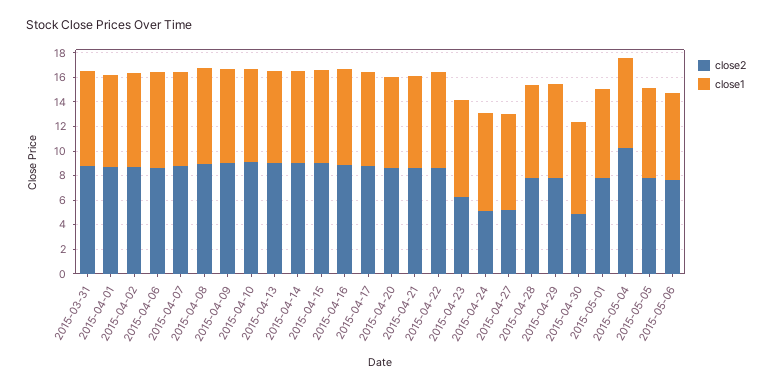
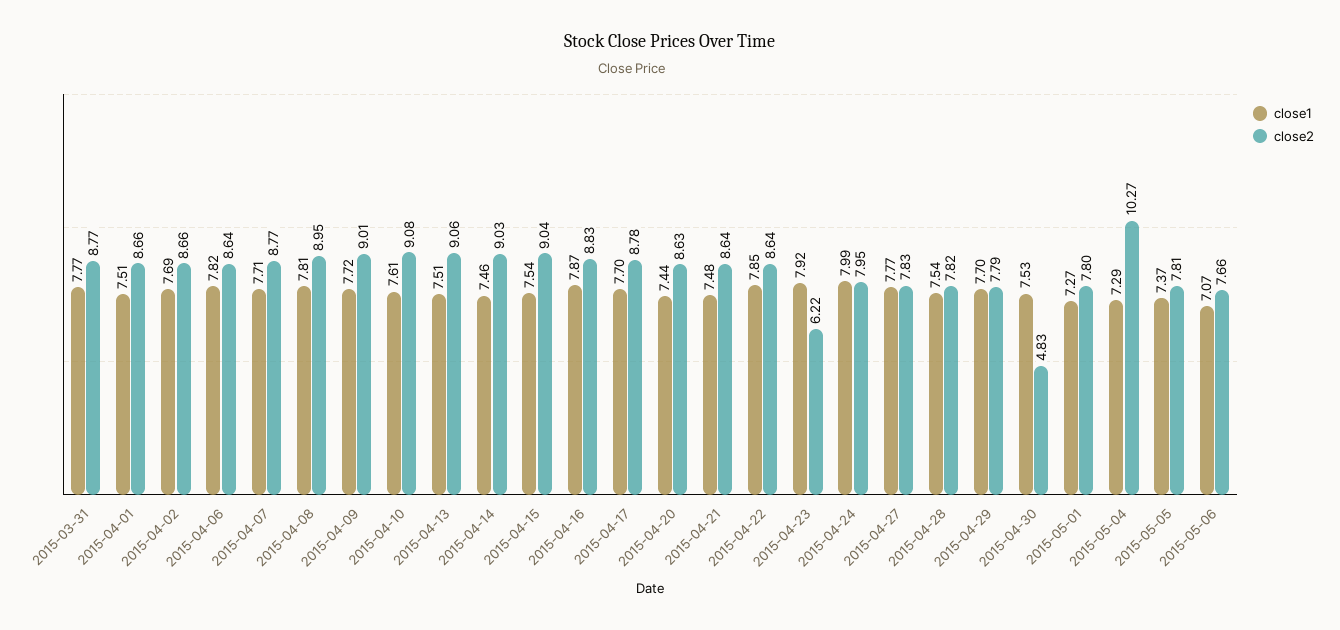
  {
    "close2": {
      "2015-03-31": 8.77,
      "2015-04-01": 8.66,
      "2015-04-02": 8.66,
      "2015-04-06": 8.64,
      "2015-04-07": 8.77,
      "2015-04-08": 8.95,
      "2015-04-09": 9.01,
      "2015-04-10": 9.08,
      "2015-04-13": 9.06,
      "2015-04-14": 9.03,
      "2015-04-15": 9.04,
      "2015-04-16": 8.83,
      "2015-04-17": 8.78,
      "2015-04-20": 8.63,
      "2015-04-21": 8.64,
      "2015-04-22": 8.64,
      "2015-04-23": 6.22,
-     "2015-04-24": 5,
+     "2015-04-24": 7.95,
-     "2015-04-27": 5,
+     "2015-04-27": 7.83,
      "2015-04-28": 7.82,
      "2015-04-29": 7.79,
      "2015-04-30": 4.83,
      "2015-05-01": 7.8,
      "2015-05-04": 10.27,
      "2015-05-05": 7.81,
      "2015-05-06": 7.66
    },
    "close1": {
      "2015-03-31": 7.77,
      "2015-04-01": 7.51,
      "2015-04-02": 7.69,
      "2015-04-06": 7.82,
      "2015-04-07": 7.71,
      "2015-04-08": 7.81,
      "2015-04-09": 7.72,
      "2015-04-10": 7.61,
      "2015-04-13": 7.51,
      "2015-04-14": 7.46,
      "2015-04-15": 7.54,
      "2015-04-16": 7.87,
      "2015-04-17": 7.7,
      "2015-04-20": 7.44,
      "2015-04-21": 7.48,
      "2015-04-22": 7.85,
      "2015-04-23": 7.92,
      "2015-04-24": 7.99,
      "2015-04-27": 7.77,
      "2015-04-28": 7.54,
      "2015-04-29": 7.7,
      "2015-04-30": 7.53,
      "2015-05-01": 7.27,
      "2015-05-04": 7.29,
      "2015-05-05": 7.37,
      "2015-05-06": 7.07
    }
  }

